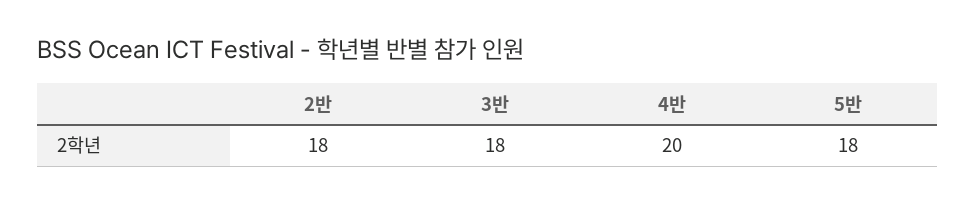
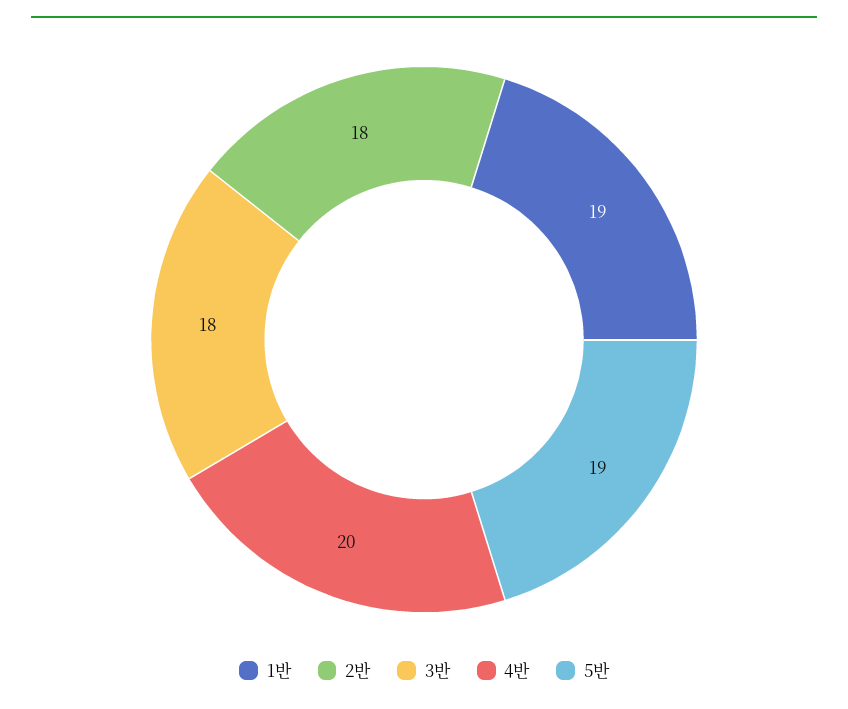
  {
    "2반": 18,
    "3반": 18,
    "4반": 20,
-   "5반": 18
+   "5반": 19,
+   "1반": 19
  }

